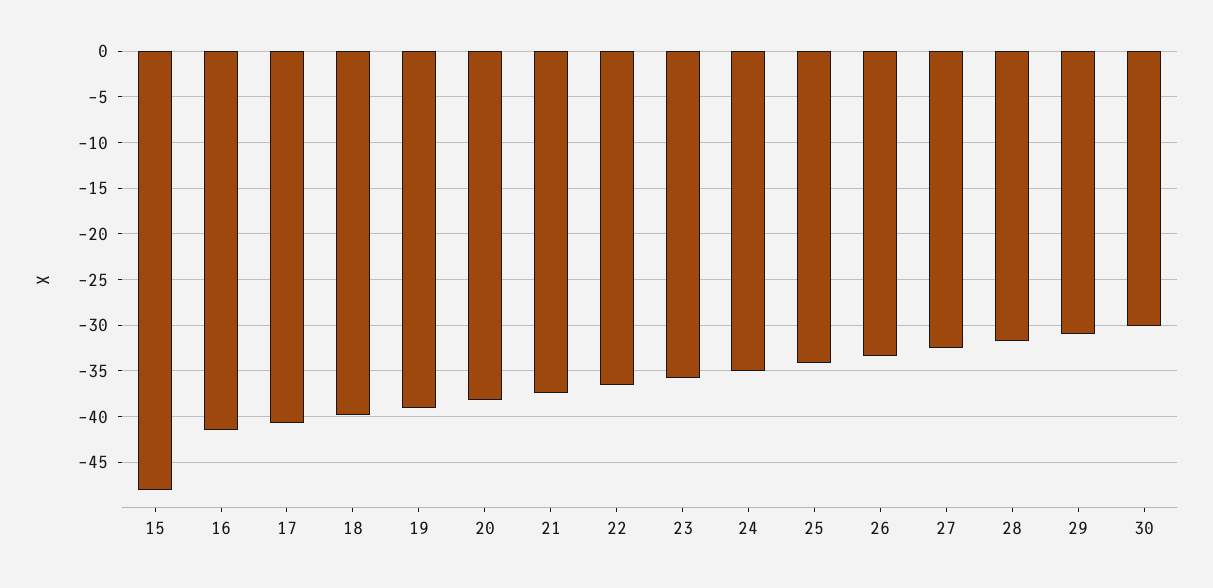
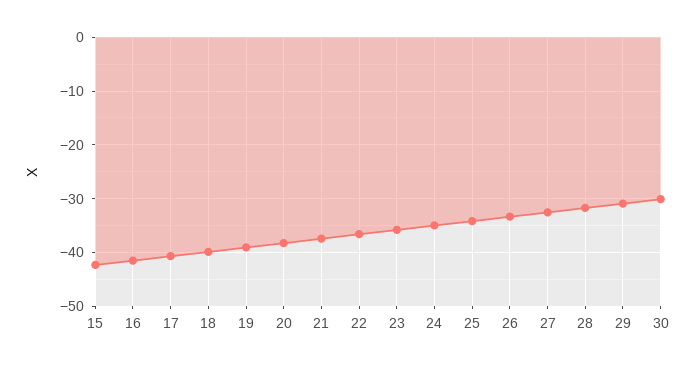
  {
-   "15": -48,
+   "15": -42,
    "16": -41,
    "17": -41,
    "18": -40,
    "19": -39,
    "20": -38,
    "21": -37,
    "22": -37,
    "23": -36,
    "24": -35,
    "25": -34,
    "26": -33,
    "27": -33,
    "28": -32,
    "29": -31,
    "30": -30
  }

